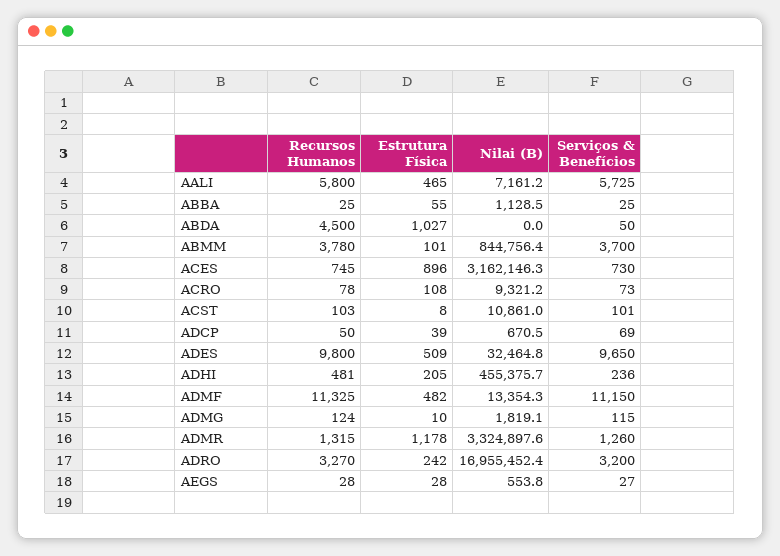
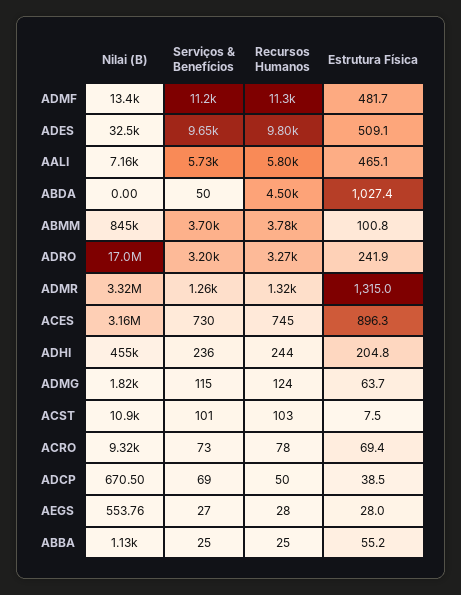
  {
    "Recursos Humanos": {
      "AALI": 5800,
      "ABBA": 25,
      "ABDA": 4500,
      "ABMM": 3780,
      "ACES": 745,
      "ACRO": 78,
      "ACST": 103,
      "ADCP": 50,
      "ADES": 9800,
-     "ADHI": 481,
+     "ADHI": 244,
      "ADMF": 11325,
      "ADMG": 124,
      "ADMR": 1315,
      "ADRO": 3270,
      "AEGS": 28
    },
    "Estrutura Física": {
      "AALI": 465.1,
      "ABBA": 55.2,
      "ABDA": 1027.4,
      "ABMM": 100.8,
      "ACES": 896.3,
-     "ACRO": 108,
+     "ACRO": 69.4,
      "ACST": 7.5,
      "ADCP": 38.5,
      "ADES": 509.1,
      "ADHI": 204.8,
      "ADMF": 481.7,
-     "ADMG": 10,
+     "ADMG": 63.7,
-     "ADMR": 1178,
+     "ADMR": 1315,
      "ADRO": 241.9,
      "AEGS": 28
    },
    "Nilai (B)": {
      "AALI": 7161.2,
      "ABBA": 1128.5,
      "ABDA": 0,
      "ABMM": 844756.4,
      "ACES": 3162146.3,
      "ACRO": 9321.2,
      "ACST": 10861,
      "ADCP": 670.5,
      "ADES": 32464.8,
      "ADHI": 455375.7,
      "ADMF": 13354.3,
      "ADMG": 1819.1,
      "ADMR": 3324897.6,
      "ADRO": 16955452.4,
      "AEGS": 553.76
    },
    "Serviços & Benefícios": {
      "AALI": 5725,
      "ABBA": 25,
      "ABDA": 50,
      "ABMM": 3700,
      "ACES": 730,
      "ACRO": 73,
      "ACST": 101,
      "ADCP": 69,
      "ADES": 9650,
      "ADHI": 236,
      "ADMF": 11150,
      "ADMG": 115,
      "ADMR": 1260,
      "ADRO": 3200,
      "AEGS": 27
    }
  }

